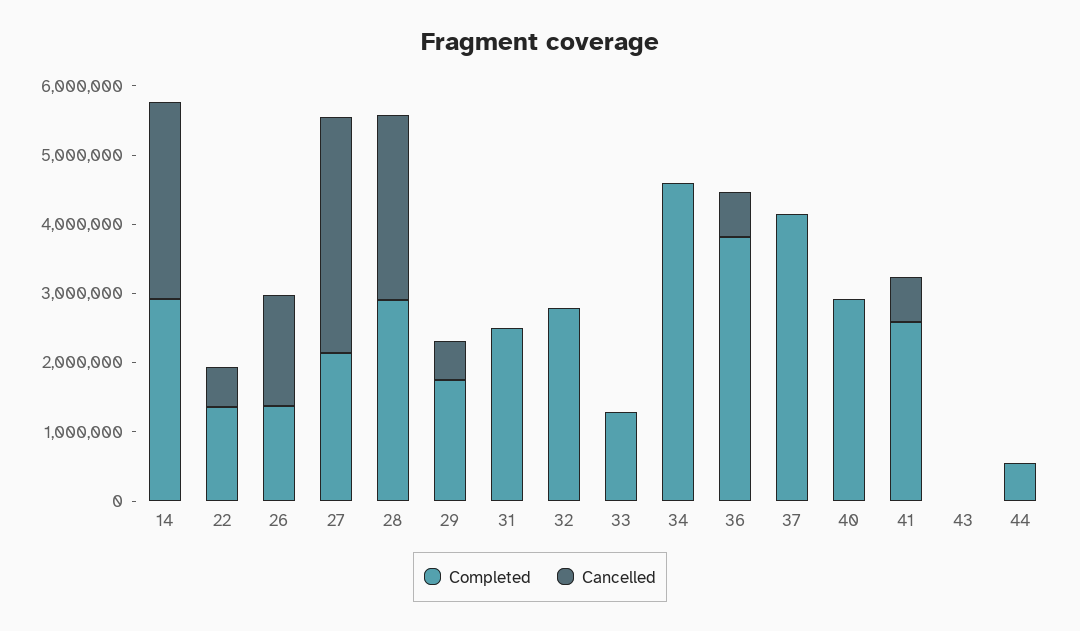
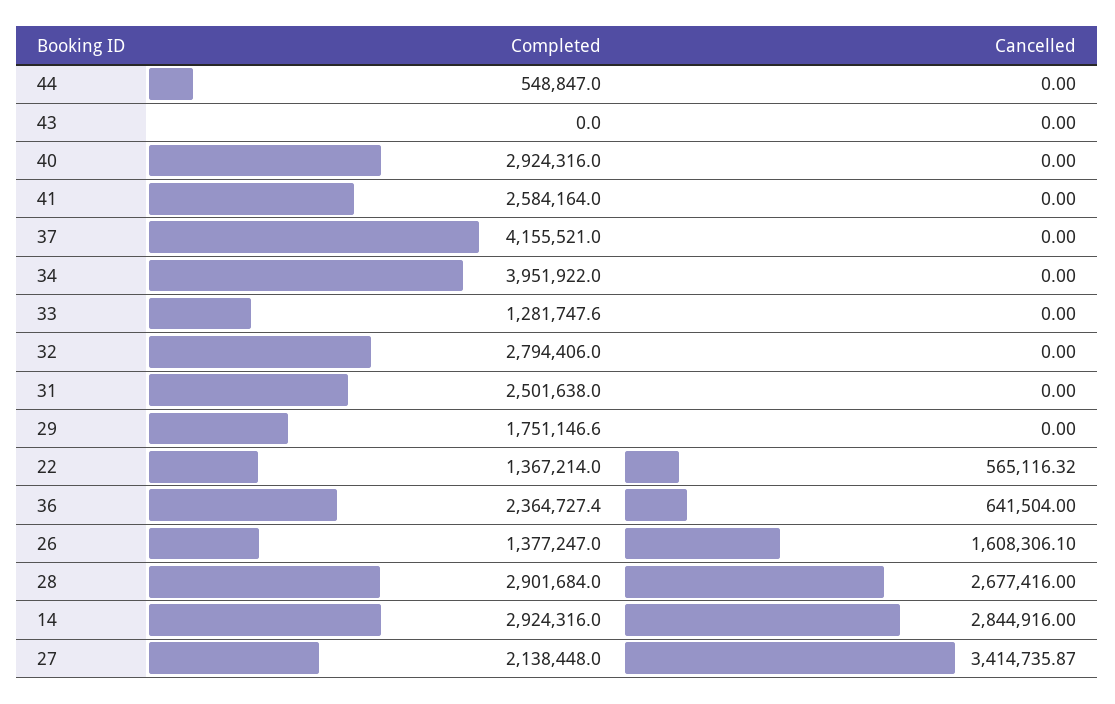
  {
    "Completed": {
      "14": 2924316,
      "22": 1367214,
      "26": 1377247,
      "27": 2138448,
      "28": 2901684,
      "29": 1751146.6,
      "31": 2501638,
      "32": 2794406,
      "33": 1281747.6,
-     "34": 4600000,
+     "34": 3951922,
-     "36": 3800000,
+     "36": 2364727.4,
      "37": 4155521,
      "40": 2924316,
      "41": 2584164,
      "43": 0,
      "44": 548847
    },
    "Cancelled": {
      "14": 2844916,
      "22": 565116.32,
      "26": 1608306.1,
      "27": 3414735.87,
      "28": 2677416,
-     "29": 600000,
+     "29": 0,
      "31": 0,
      "32": 0,
      "33": 0,
      "34": 0,
      "36": 641504,
      "37": 0,
      "40": 0,
-     "41": 600000,
+     "41": 0,
      "43": 0,
      "44": 0
    }
  }

